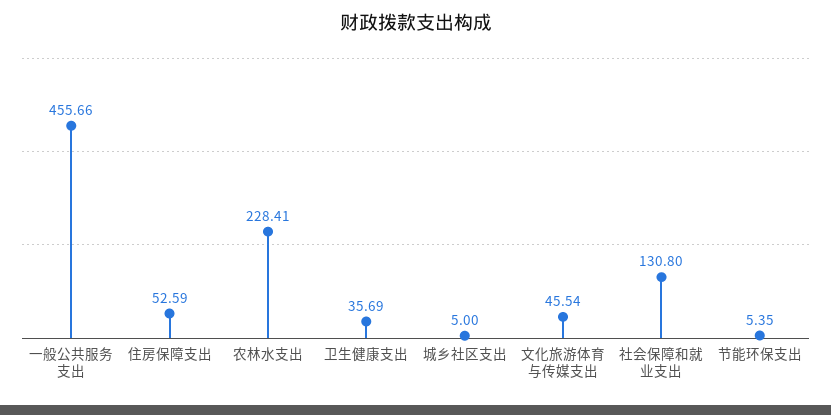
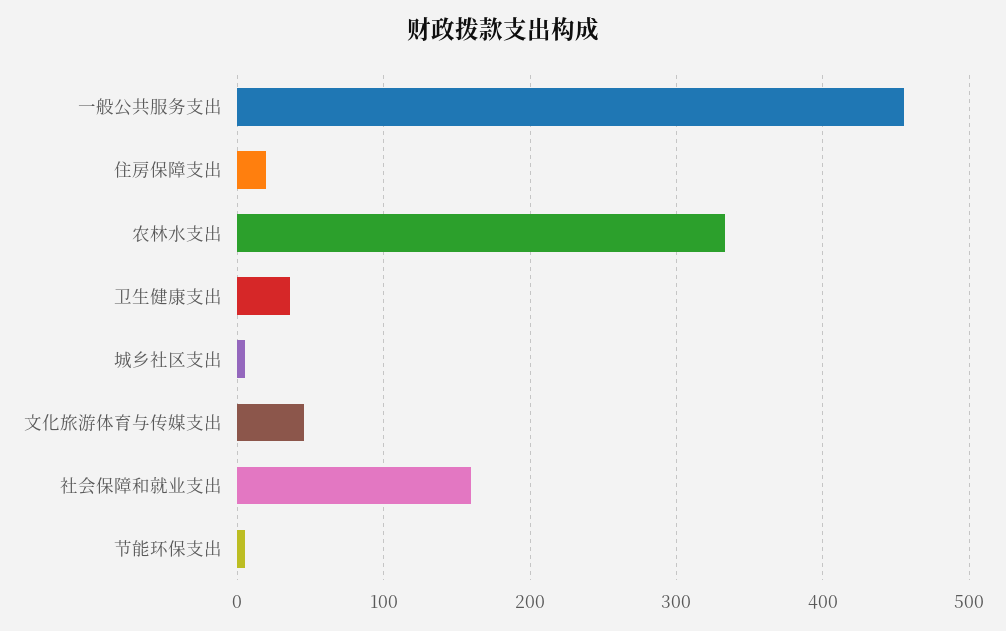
  {
    "一般公共服务支出": 455.66,
-   "住房保障支出": 52.59,
+   "住房保障支出": 20,
-   "农林水支出": 228.41,
+   "农林水支出": 330,
    "卫生健康支出": 35.69,
    "城乡社区支出": 5,
    "文化旅游体育与传媒支出": 45.54,
-   "社会保障和就业支出": 130.8,
+   "社会保障和就业支出": 160,
    "节能环保支出": 5.35
  }

